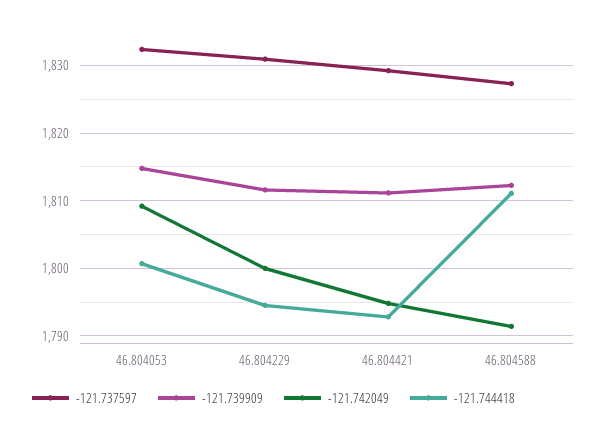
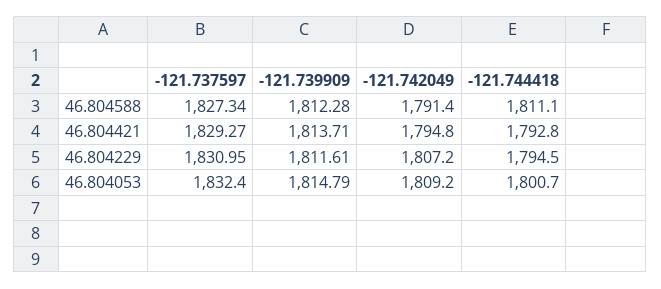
  {
    "-121.737597": {
      "46.804053": 1832.4,
      "46.804229": 1830.95,
      "46.804421": 1829.27,
      "46.804588": 1827.34
    },
    "-121.739909": {
      "46.804053": 1814.79,
      "46.804229": 1811.61,
-     "46.804421": 1811,
+     "46.804421": 1813.71,
      "46.804588": 1812.28
    },
    "-121.742049": {
      "46.804053": 1809.2,
-     "46.804229": 1800,
+     "46.804229": 1807.2,
      "46.804421": 1794.8,
      "46.804588": 1791.4
    },
    "-121.744418": {
      "46.804053": 1800.7,
      "46.804229": 1794.5,
      "46.804421": 1792.8,
      "46.804588": 1811.1
    }
  }

